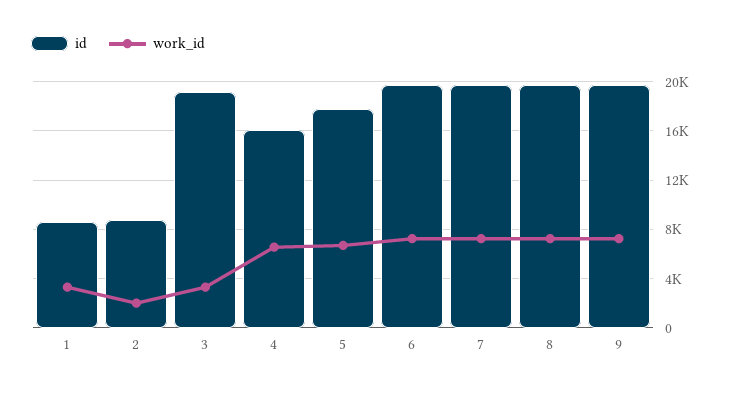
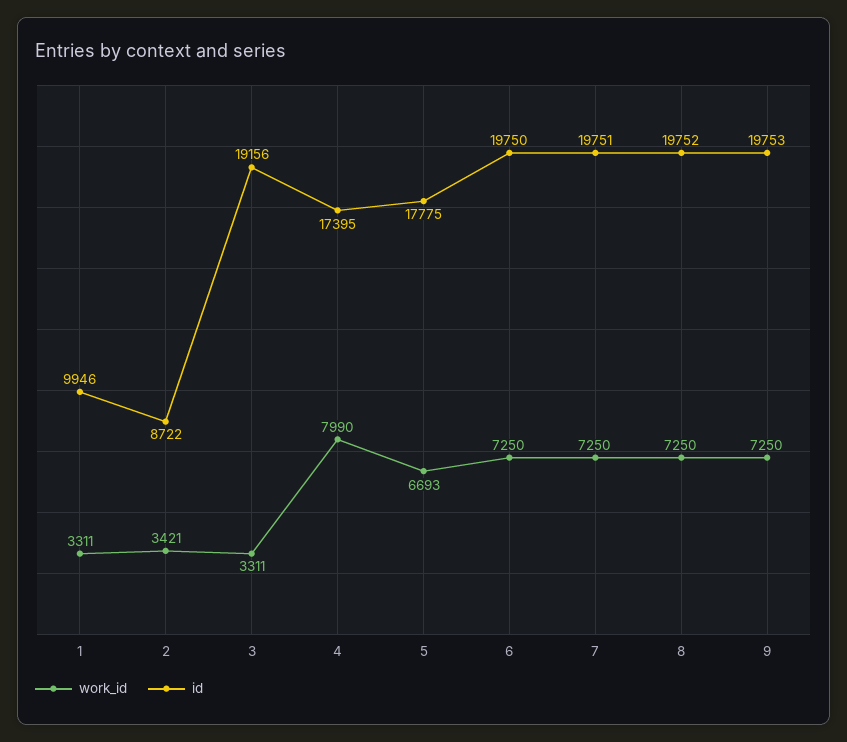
  {
    "id": {
-     "1": 8500,
+     "1": 9946,
      "2": 8722,
      "3": 19156,
-     "4": 16000,
+     "4": 17395,
      "5": 17775,
      "6": 19750,
      "7": 19751,
      "8": 19752,
      "9": 19753
    },
    "work_id": {
      "1": 3311,
-     "2": 2000,
+     "2": 3421,
      "3": 3311,
-     "4": 6500,
+     "4": 7990,
      "5": 6693,
      "6": 7250,
      "7": 7250,
      "8": 7250,
      "9": 7250
    }
  }

